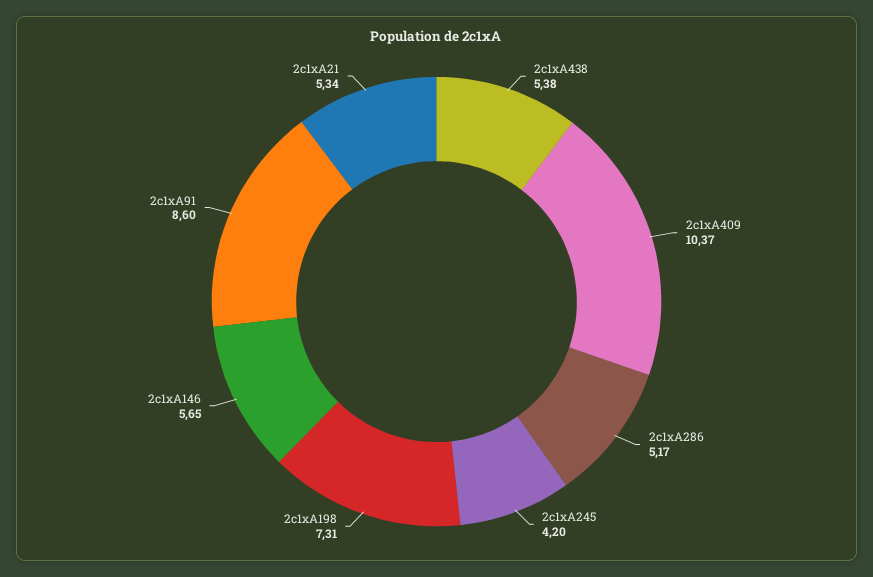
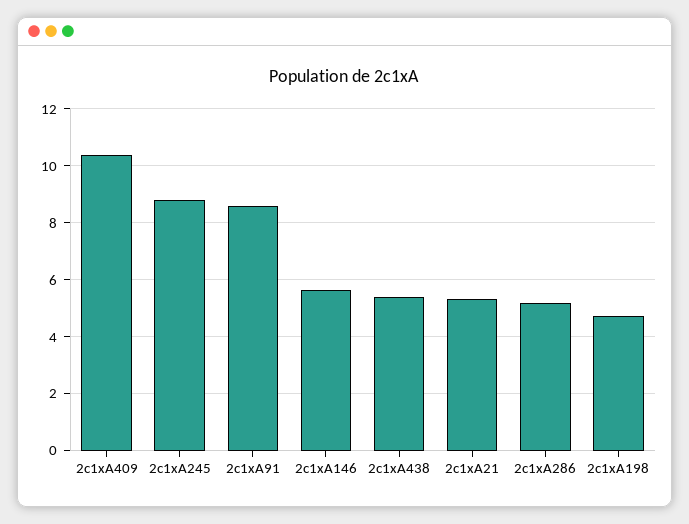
  {
    "2c1xA438": 5.38,
    "2c1xA409": 10.37,
    "2c1xA286": 5.17,
-   "2c1xA245": 4.2,
+   "2c1xA245": 8.75,
-   "2c1xA198": 7.31,
+   "2c1xA198": 4.75,
    "2c1xA146": 5.65,
    "2c1xA91": 8.6,
    "2c1xA21": 5.34
  }

